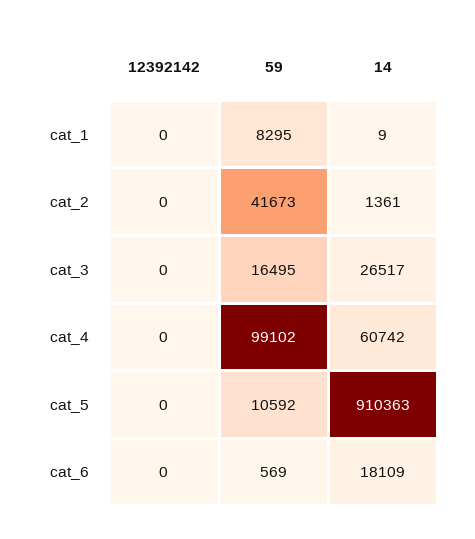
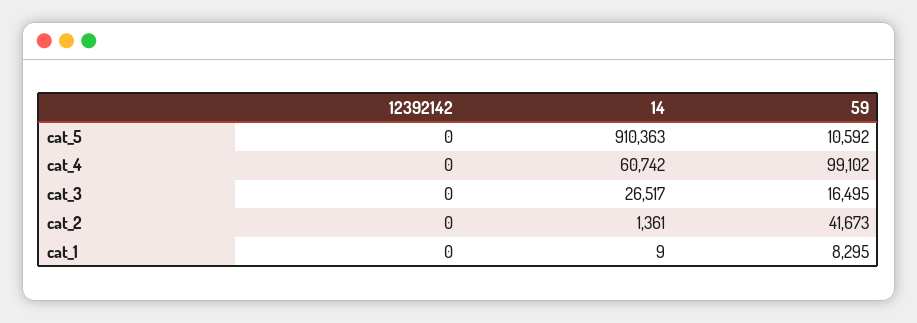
  {
    "12392142": {
      "cat_1": 0,
      "cat_2": 0,
      "cat_3": 0,
      "cat_4": 0,
-     "cat_5": 0,
+     "cat_5": 0
-     "cat_6": 0
    },
    "59": {
      "cat_1": 8295,
      "cat_2": 41673,
      "cat_3": 16495,
      "cat_4": 99102,
-     "cat_5": 10592,
+     "cat_5": 10592
-     "cat_6": 569
    },
    "14": {
      "cat_1": 9,
      "cat_2": 1361,
      "cat_3": 26517,
      "cat_4": 60742,
-     "cat_5": 910363,
+     "cat_5": 910363
-     "cat_6": 18109
    }
  }

